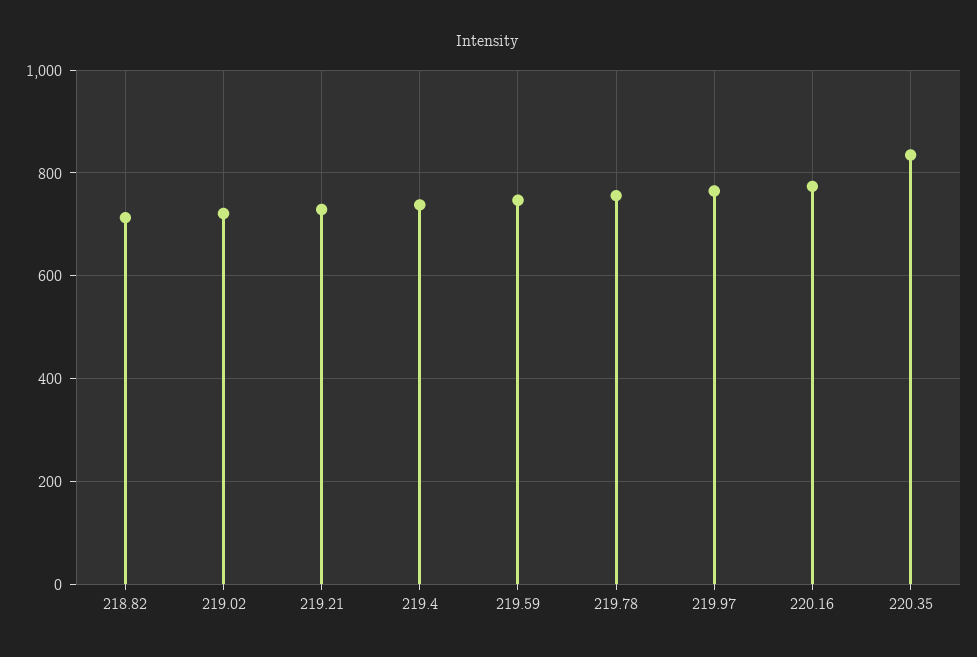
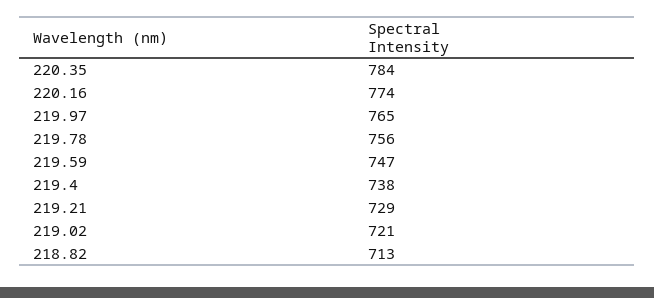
  {
    "218.82": 713,
    "219.02": 721,
    "219.21": 729,
    "219.4": 738,
    "219.59": 747,
    "219.78": 756,
    "219.97": 765,
    "220.16": 774,
-   "220.35": 840
+   "220.35": 784
  }

